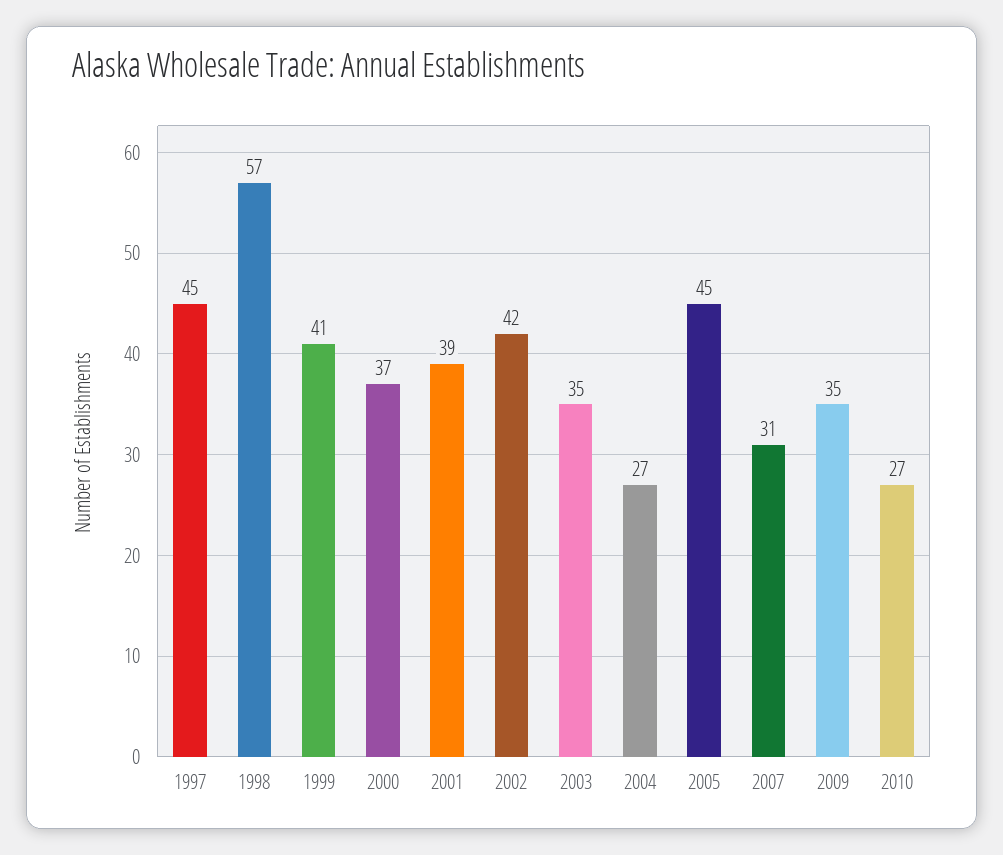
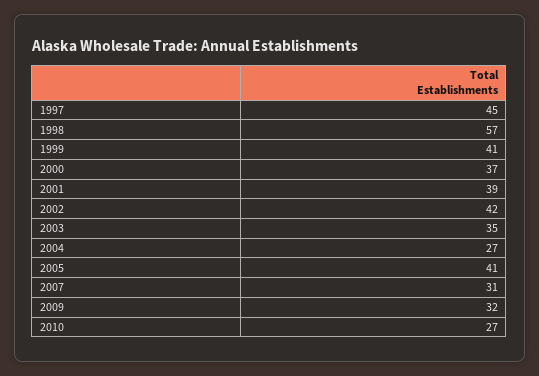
  {
    "1997": 45,
    "1998": 57,
    "1999": 41,
    "2000": 37,
    "2001": 39,
    "2002": 42,
    "2003": 35,
    "2004": 27,
-   "2005": 45,
+   "2005": 41,
    "2007": 31,
-   "2009": 35,
+   "2009": 32,
    "2010": 27
  }

